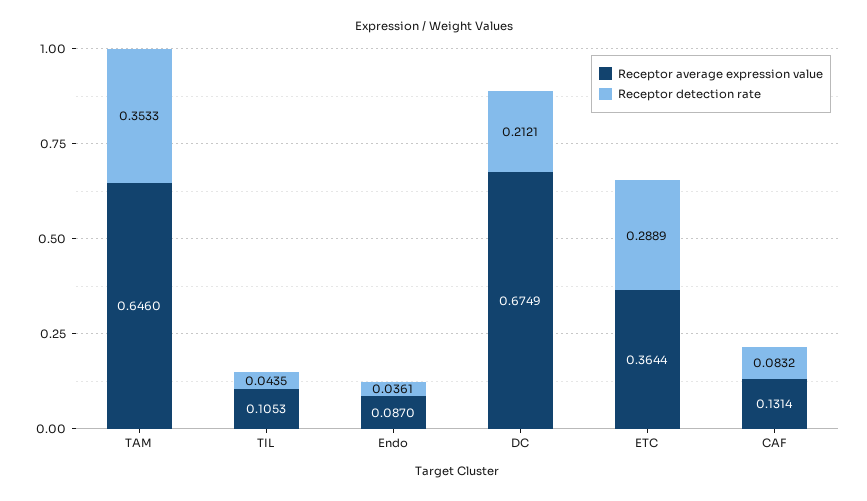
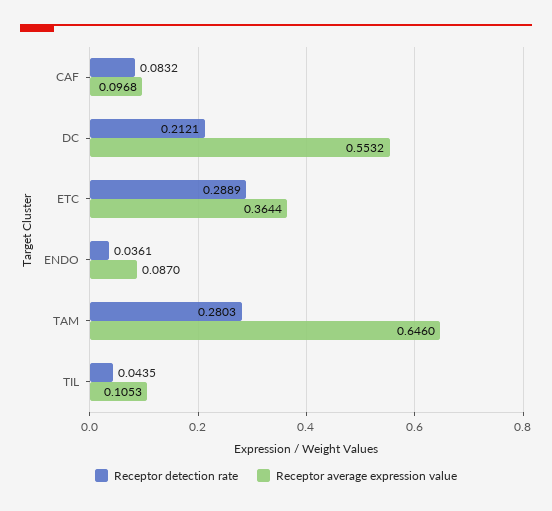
  {
    "Receptor average expression value": {
      "TAM": 0.646,
      "TIL": 0.1053,
      "Endo": 0.087,
-     "DC": 0.6749,
+     "DC": 0.5532,
      "ETC": 0.3644,
-     "CAF": 0.1314
+     "CAF": 0.0968
    },
    "Receptor detection rate": {
-     "TAM": 0.3533,
+     "TAM": 0.2803,
      "TIL": 0.0435,
      "Endo": 0.0361,
      "DC": 0.2121,
      "ETC": 0.2889,
      "CAF": 0.0832
    }
  }

